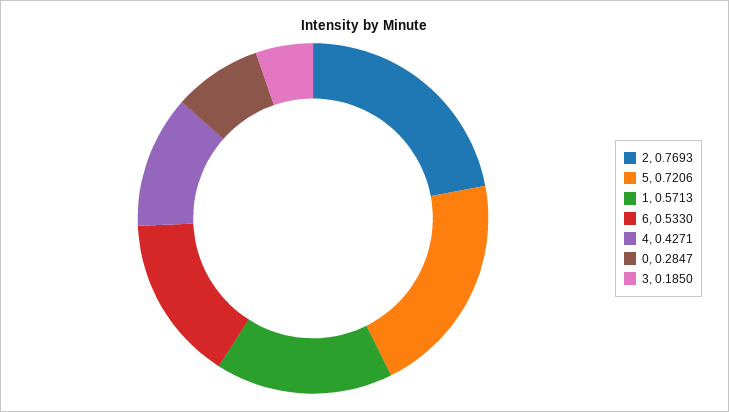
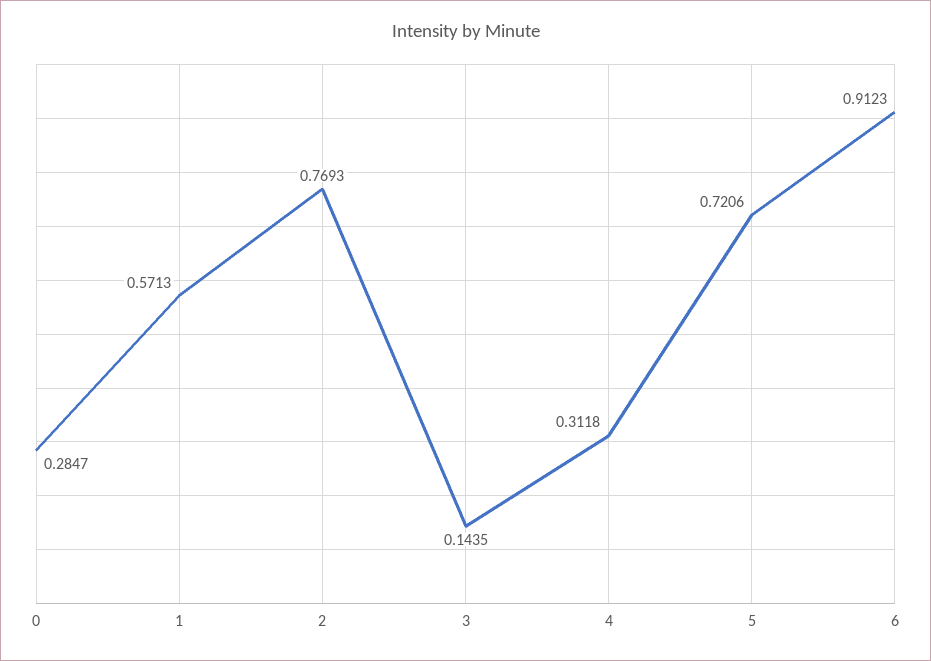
  {
    "2": 0.7693,
    "5": 0.7206,
    "1": 0.5713,
-   "6": 0.533,
+   "6": 0.9123,
-   "4": 0.4271,
+   "4": 0.3118,
    "0": 0.2847,
-   "3": 0.185
+   "3": 0.1435
  }

